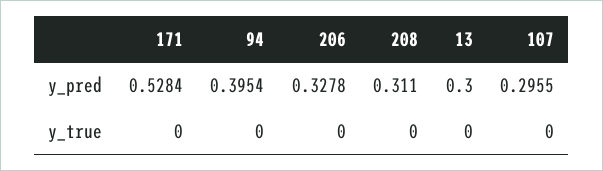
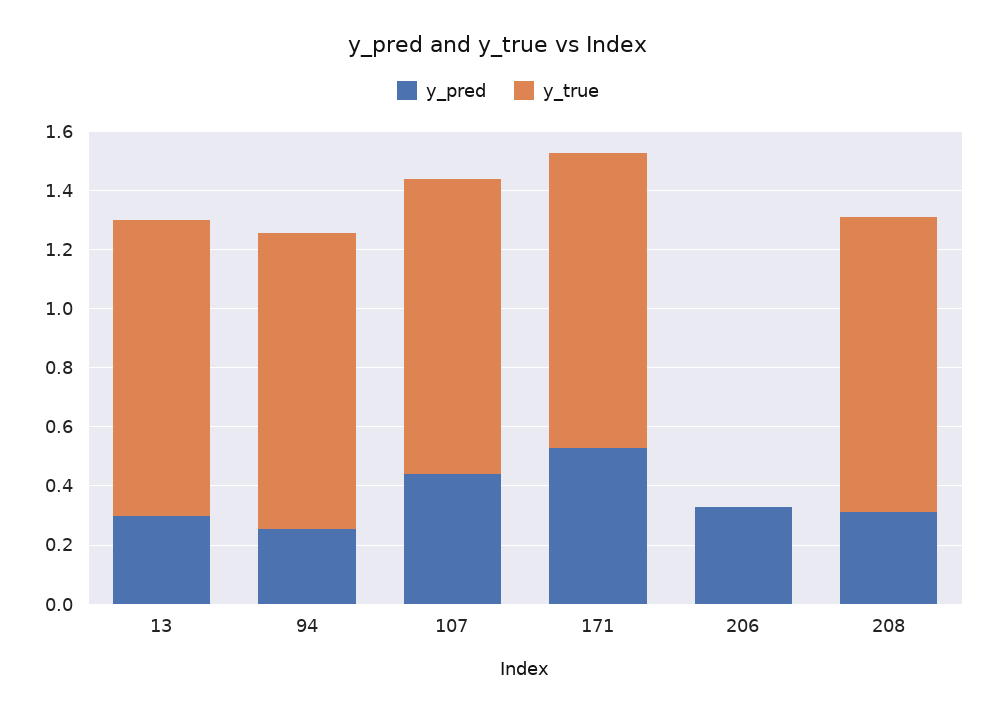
  {
    "y_pred": {
      "171": 0.5284,
-     "94": 0.3954,
+     "94": 0.25,
      "206": 0.3278,
      "208": 0.311,
      "13": 0.3,
-     "107": 0.2955
+     "107": 0.45
    },
    "y_true": {
-     "171": 0,
+     "171": 1,
-     "94": 0,
+     "94": 1,
      "206": 0,
-     "208": 0,
+     "208": 1,
-     "13": 0,
+     "13": 1,
-     "107": 0
+     "107": 1
    }
  }

